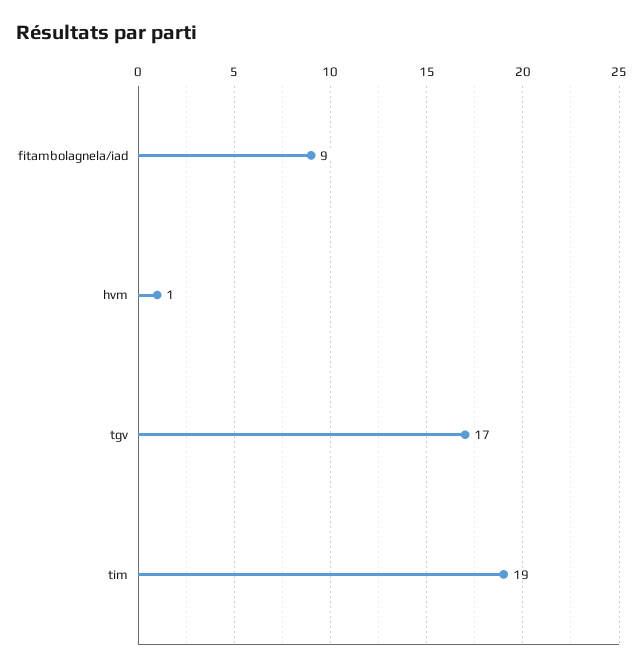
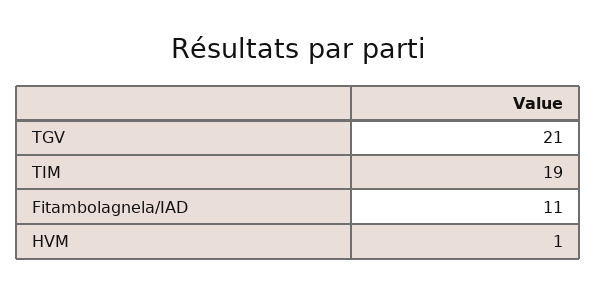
  {
-   "fitambolagnela/iad": 9,
+   "fitambolagnela/iad": 11,
    "hvm": 1,
-   "tgv": 17,
+   "tgv": 21,
    "tim": 19
  }

